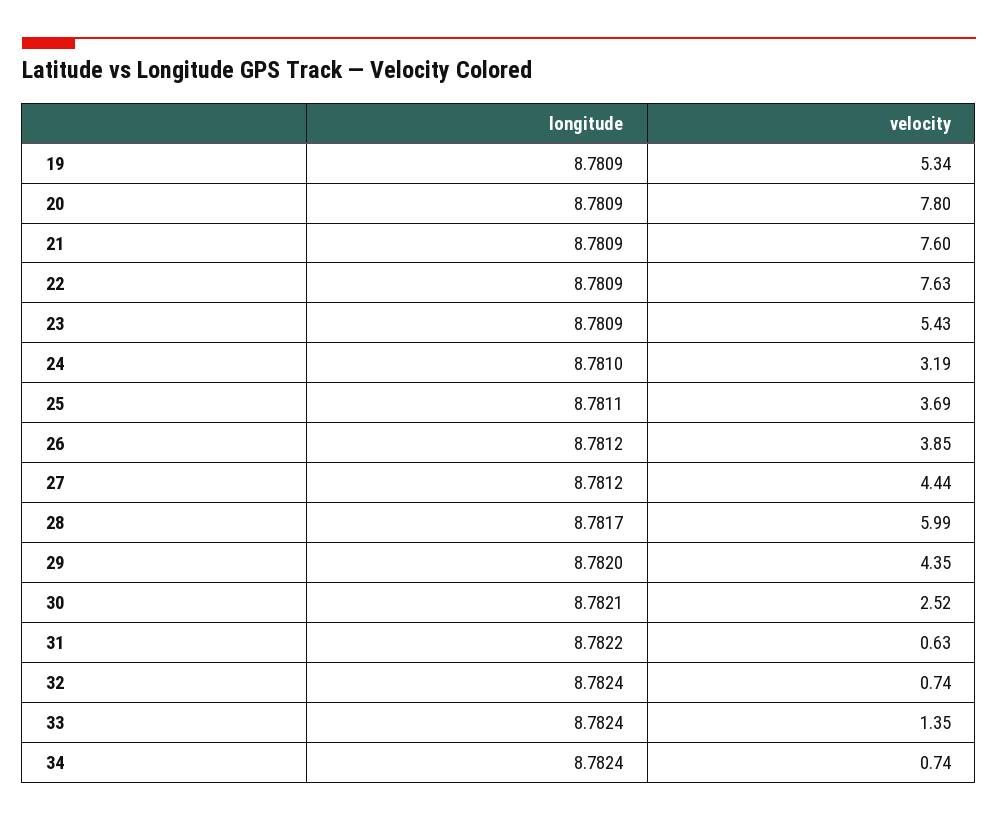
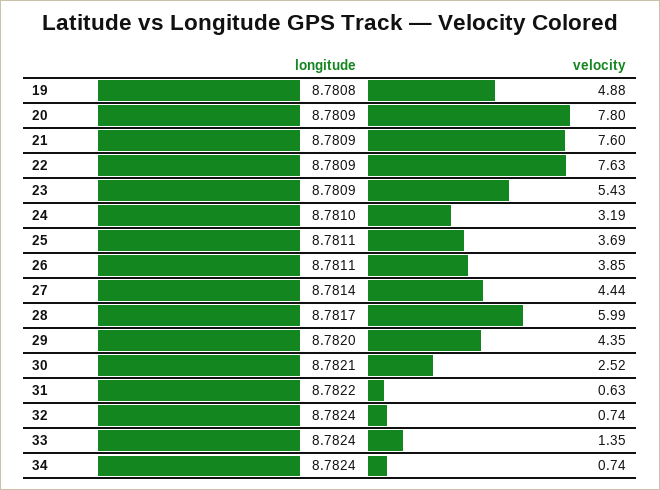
  {
    "longitude": {
-     "19": 8.7809,
+     "19": 8.7808,
      "20": 8.7809,
      "21": 8.7809,
      "22": 8.7809,
      "23": 8.7809,
      "24": 8.781,
      "25": 8.7811,
-     "26": 8.7812,
+     "26": 8.7811,
-     "27": 8.7812,
+     "27": 8.7814,
      "28": 8.7817,
      "29": 8.782,
      "30": 8.7821,
      "31": 8.7822,
      "32": 8.7824,
      "33": 8.7824,
      "34": 8.7824
    },
    "velocity": {
-     "19": 5.34,
+     "19": 4.88,
      "20": 7.8,
      "21": 7.6,
      "22": 7.63,
      "23": 5.43,
      "24": 3.19,
      "25": 3.69,
      "26": 3.85,
      "27": 4.44,
      "28": 5.99,
      "29": 4.35,
      "30": 2.52,
      "31": 0.63,
      "32": 0.74,
      "33": 1.35,
      "34": 0.74
    }
  }

